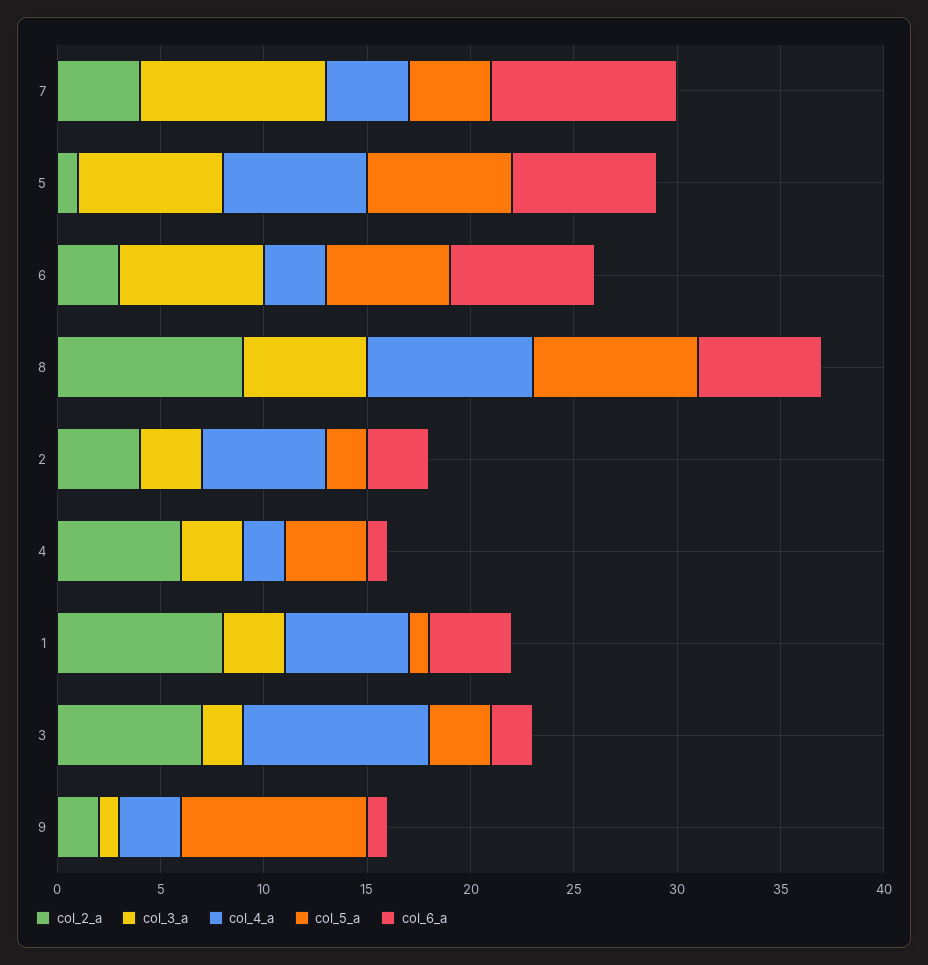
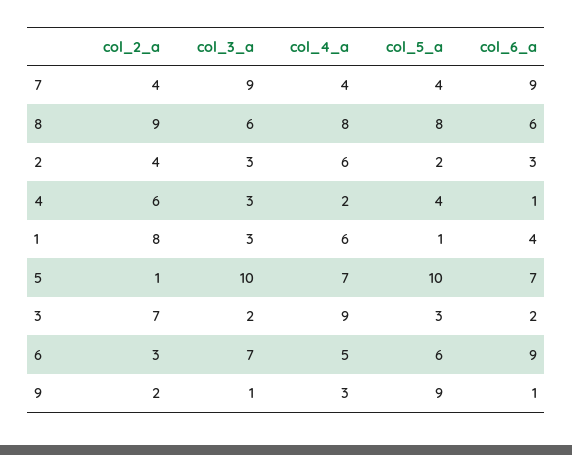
  {
    "col_2_a": {
      "7": 4,
      "5": 1,
      "6": 3,
      "8": 9,
      "2": 4,
      "4": 6,
      "1": 8,
      "3": 7,
      "9": 2
    },
    "col_3_a": {
      "7": 9,
-     "5": 7,
+     "5": 10,
      "6": 7,
      "8": 6,
      "2": 3,
      "4": 3,
      "1": 3,
      "3": 2,
      "9": 1
    },
    "col_4_a": {
      "7": 4,
      "5": 7,
-     "6": 3,
+     "6": 5,
      "8": 8,
      "2": 6,
      "4": 2,
      "1": 6,
      "3": 9,
      "9": 3
    },
    "col_5_a": {
      "7": 4,
-     "5": 7,
+     "5": 10,
      "6": 6,
      "8": 8,
      "2": 2,
      "4": 4,
      "1": 1,
      "3": 3,
      "9": 9
    },
    "col_6_a": {
      "7": 9,
      "5": 7,
-     "6": 7,
+     "6": 9,
      "8": 6,
      "2": 3,
      "4": 1,
      "1": 4,
      "3": 2,
      "9": 1
    }
  }

